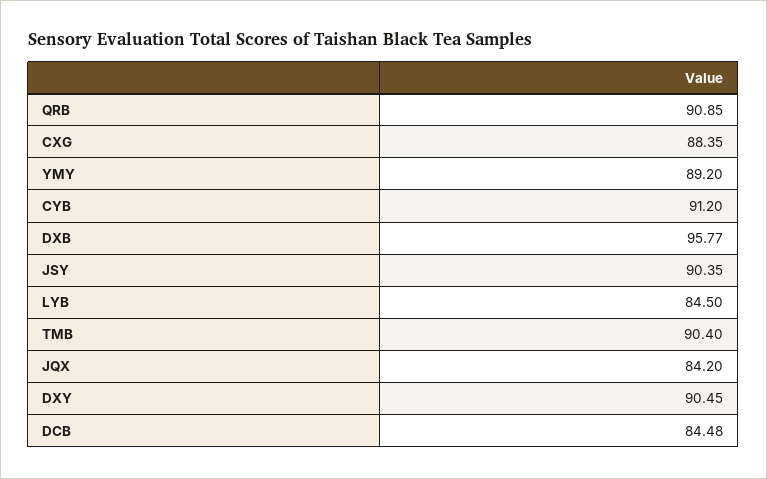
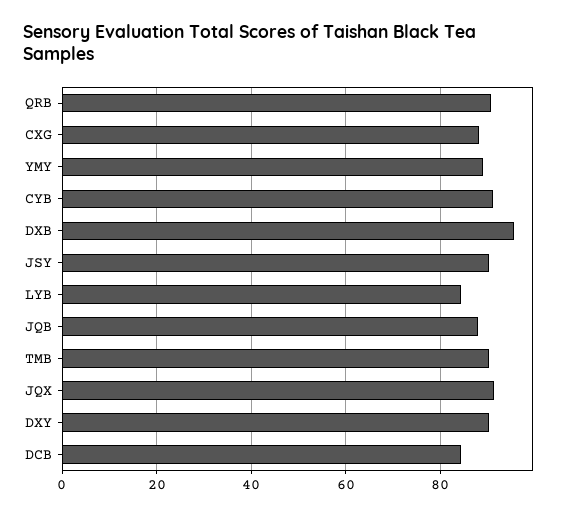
  {
    "QRB": 90.85,
    "CXG": 88.35,
    "YMY": 89.2,
    "CYB": 91.2,
    "DXB": 95.77,
    "JSY": 90.35,
    "LYB": 84.5,
    "TMB": 90.4,
-   "JQX": 84.2,
+   "JQX": 92,
    "DXY": 90.45,
-   "DCB": 84.48
+   "DCB": 84.48,
+   "JQB": 88
  }

